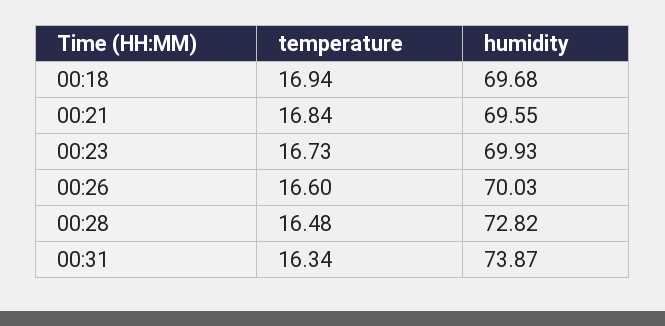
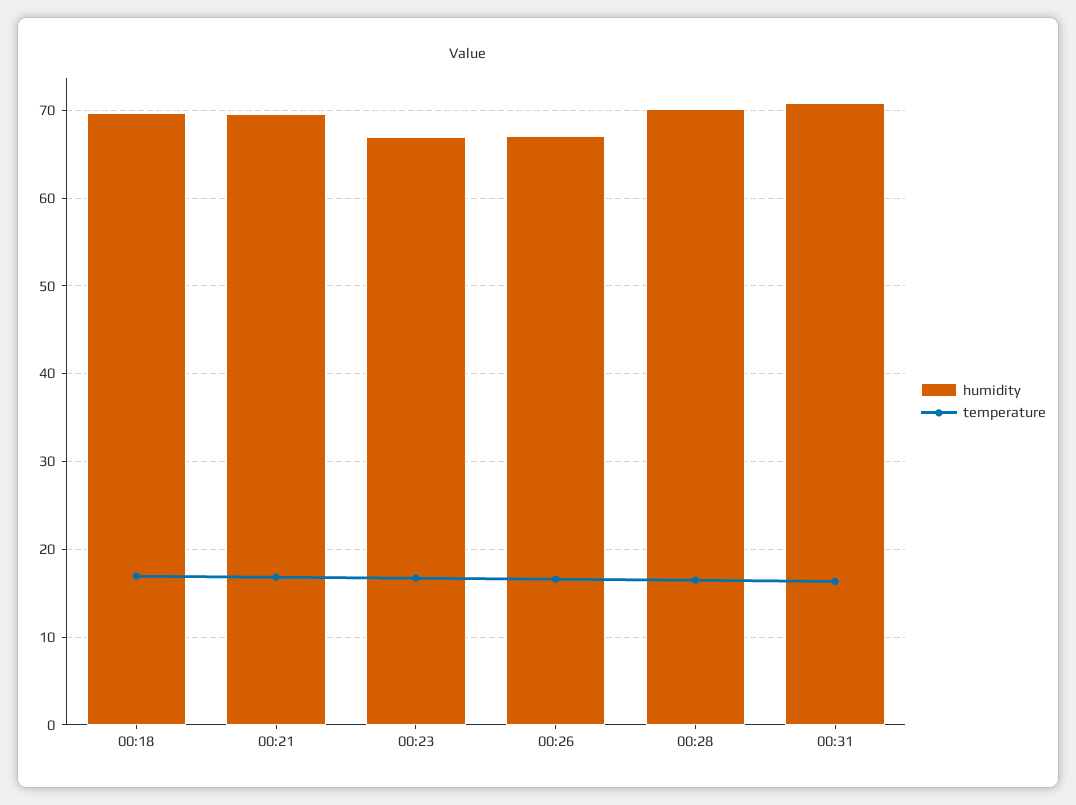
  {
    "temperature": {
      "00:18": 16.94,
      "00:21": 16.84,
      "00:23": 16.73,
      "00:26": 16.6,
      "00:28": 16.48,
      "00:31": 16.34
    },
    "humidity": {
      "00:18": 69.68,
      "00:21": 69.55,
-     "00:23": 69.93,
+     "00:23": 67,
-     "00:26": 70.03,
+     "00:26": 67,
-     "00:28": 72.82,
+     "00:28": 70,
-     "00:31": 73.87
+     "00:31": 71
    }
  }

